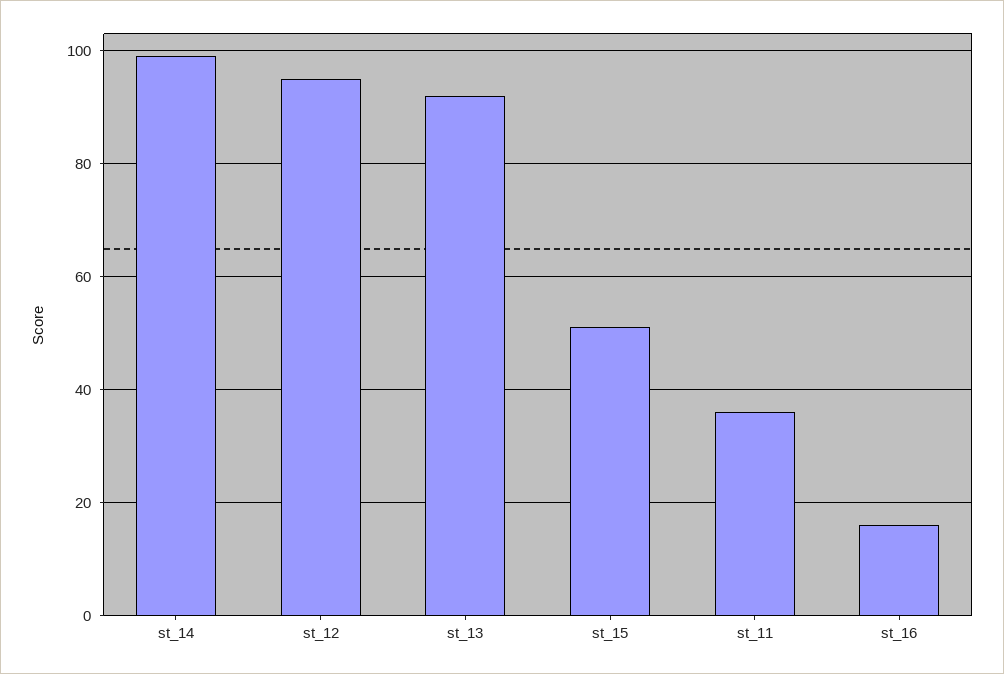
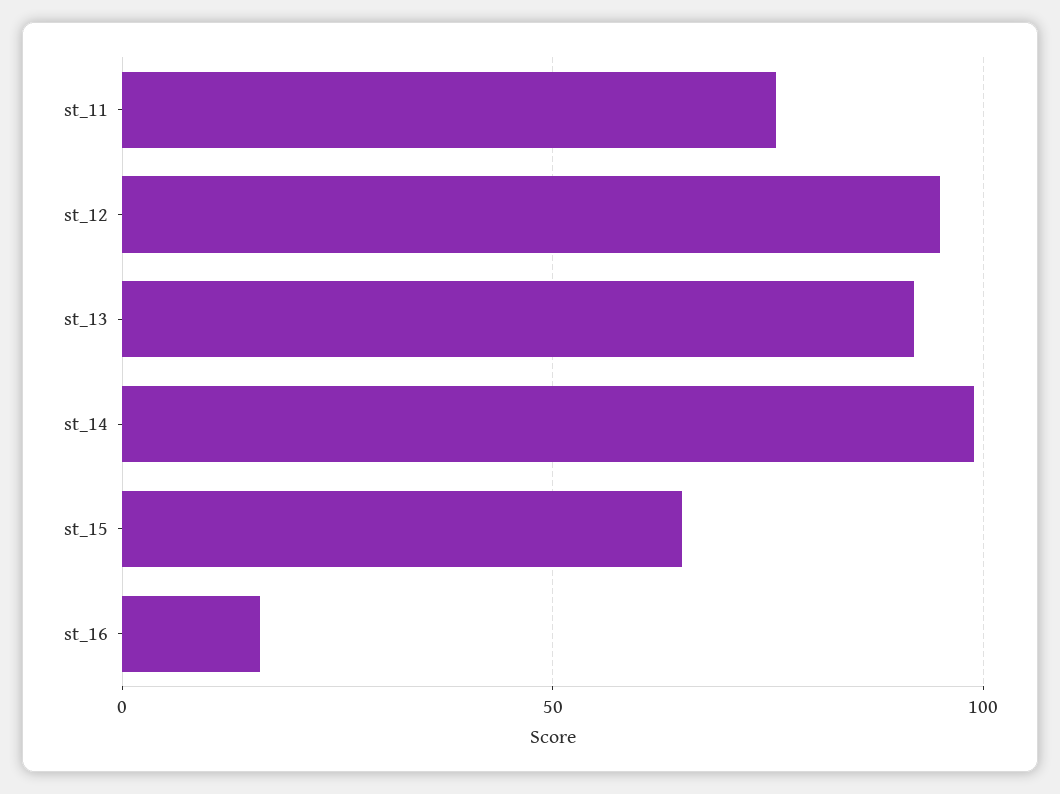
  {
    "st_14": 100,
    "st_12": 95,
    "st_13": 90,
-   "st_15": 50,
+   "st_15": 65,
-   "st_11": 35,
+   "st_11": 75,
    "st_16": 15
  }

